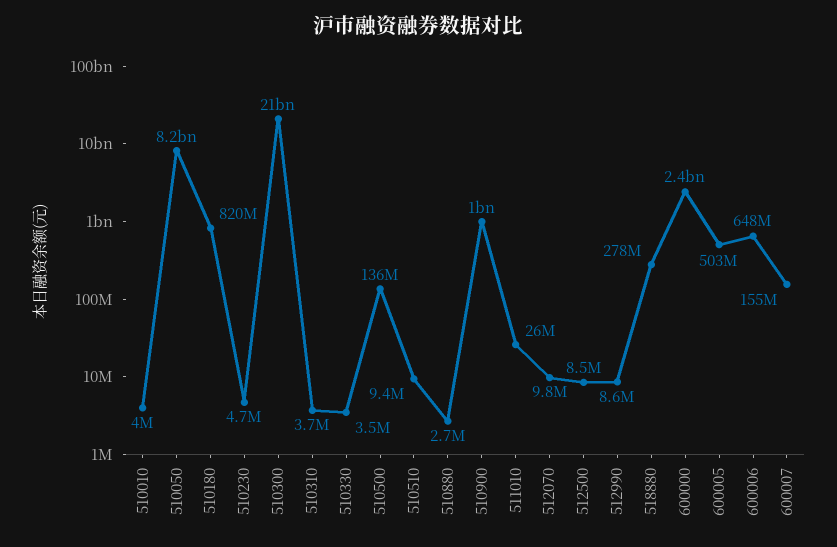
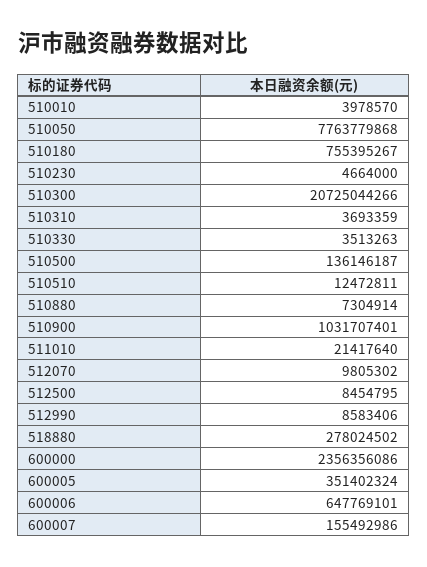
  {
    "510010": 3978570,
-   "510050": 8200000000,
+   "510050": 7763779868,
-   "510180": 820000000,
+   "510180": 755395267,
    "510230": 4664000,
    "510300": 20725044266,
    "510310": 3693359,
    "510330": 3513263,
    "510500": 136146187,
-   "510510": 9400000,
+   "510510": 12472811,
-   "510880": 2700000,
+   "510880": 7304914,
    "510900": 1031707401,
-   "511010": 26000000,
+   "511010": 21417640,
    "512070": 9805302,
    "512500": 8454795,
    "512990": 8583406,
    "518880": 278024502,
    "600000": 2356356086,
-   "600005": 503000000,
+   "600005": 351402324,
    "600006": 647769101,
    "600007": 155492986
  }

